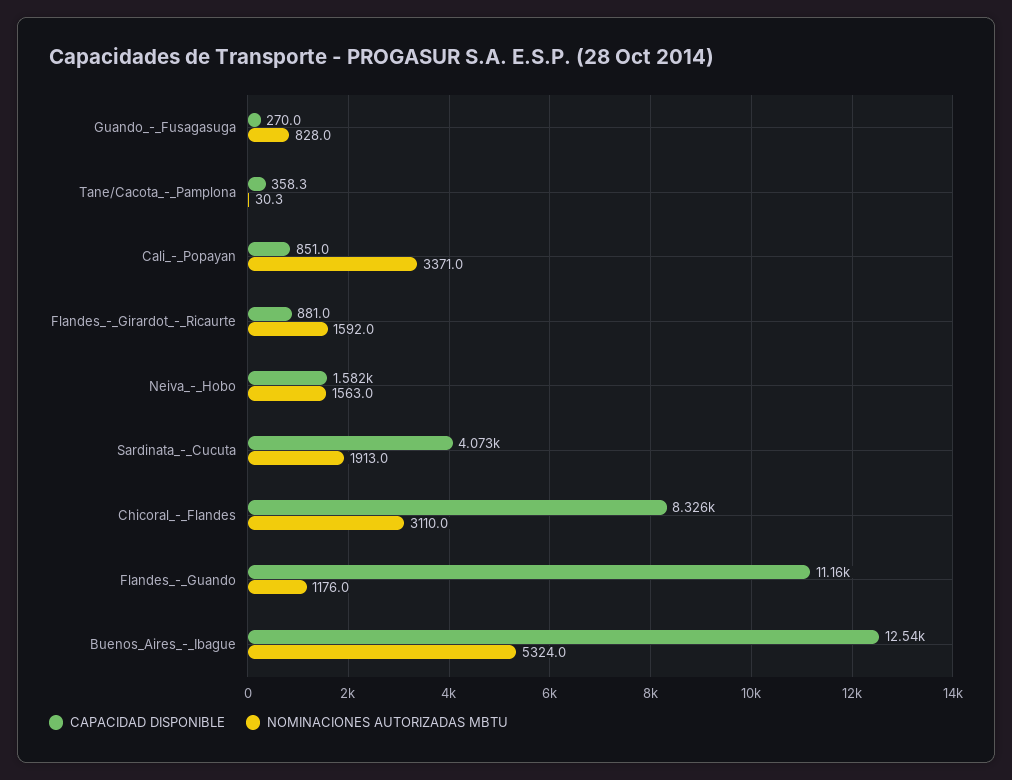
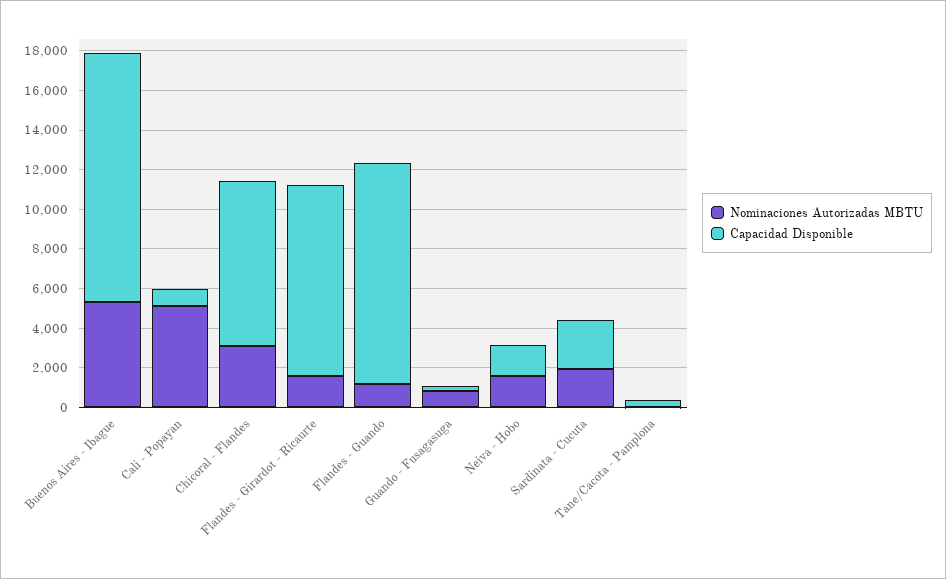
  {
    "CAPACIDAD DISPONIBLE": {
      "Guando_-_Fusagasuga": 270,
      "Tane/Cacota_-_Pamplona": 358.3,
      "Cali_-_Popayan": 851,
-     "Flandes_-_Girardot_-_Ricaurte": 881,
+     "Flandes_-_Girardot_-_Ricaurte": 9500,
      "Neiva_-_Hobo": 1582,
-     "Sardinata_-_Cucuta": 4073,
+     "Sardinata_-_Cucuta": 2500,
      "Chicoral_-_Flandes": 8326,
      "Flandes_-_Guando": 11160,
      "Buenos_Aires_-_Ibague": 12540
    },
    "NOMINACIONES AUTORIZADAS MBTU": {
      "Guando_-_Fusagasuga": 828,
      "Tane/Cacota_-_Pamplona": 30.3,
-     "Cali_-_Popayan": 3371,
+     "Cali_-_Popayan": 5000,
      "Flandes_-_Girardot_-_Ricaurte": 1592,
      "Neiva_-_Hobo": 1563,
      "Sardinata_-_Cucuta": 1913,
      "Chicoral_-_Flandes": 3110,
      "Flandes_-_Guando": 1176,
      "Buenos_Aires_-_Ibague": 5324
    }
  }

